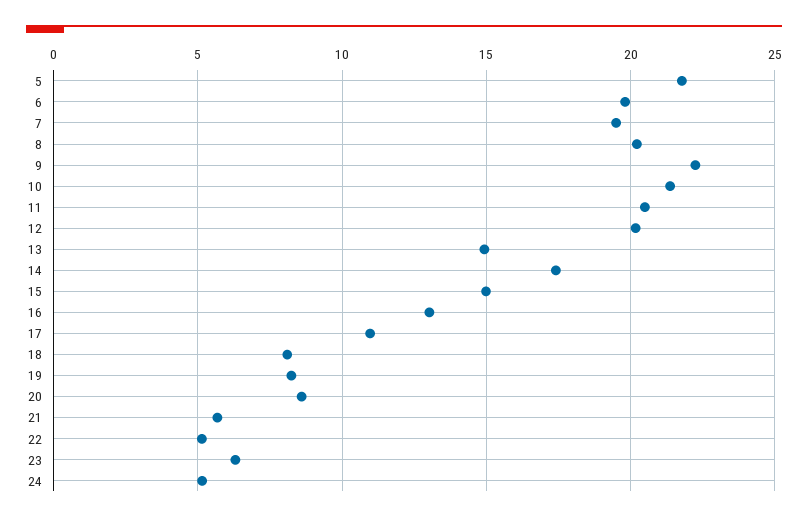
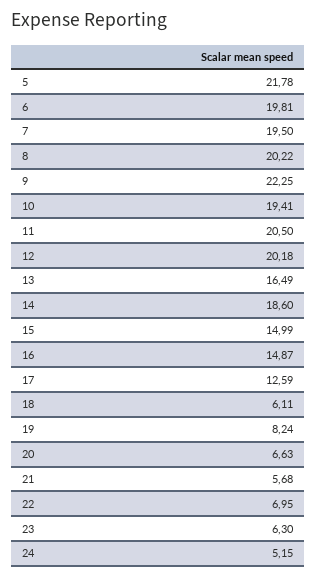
  {
    "5": 21.78,
    "6": 19.81,
    "7": 19.5,
    "8": 20.22,
    "9": 22.25,
-   "10": 21.5,
+   "10": 19.41,
    "11": 20.5,
    "12": 20.18,
-   "13": 15,
+   "13": 16.49,
-   "14": 17.5,
+   "14": 18.6,
    "15": 14.99,
-   "16": 13,
+   "16": 14.87,
-   "17": 11,
+   "17": 12.59,
-   "18": 8,
+   "18": 6.11,
    "19": 8.24,
-   "20": 8.5,
+   "20": 6.63,
    "21": 5.68,
-   "22": 5,
+   "22": 6.95,
    "23": 6.3,
    "24": 5.15
  }

